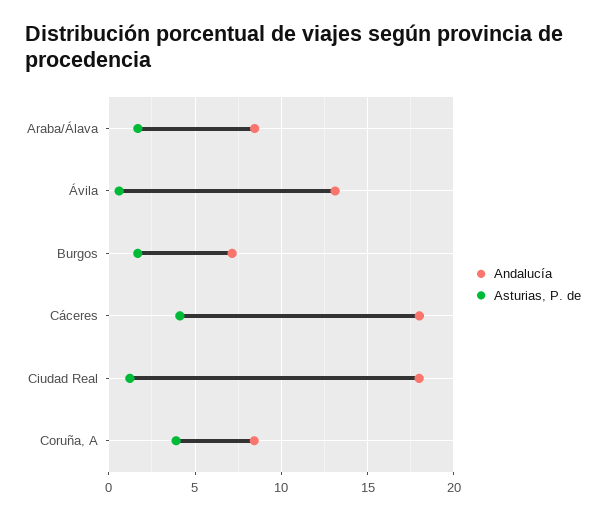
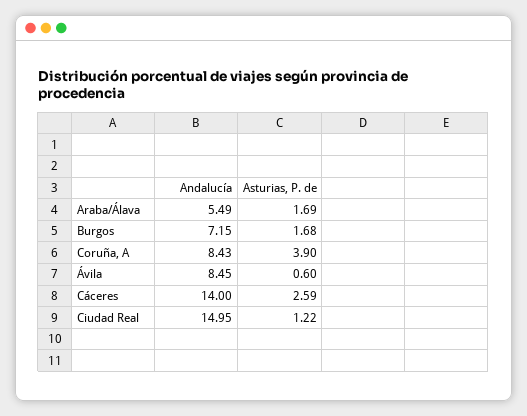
  {
    "Andalucía": {
-     "Araba/Álava": 8.5,
+     "Araba/Álava": 5.49,
-     "Ávila": 13,
+     "Ávila": 8.45,
      "Burgos": 7.15,
-     "Cáceres": 18,
+     "Cáceres": 14,
-     "Ciudad Real": 18,
+     "Ciudad Real": 14.95,
      "Coruña, A": 8.43
    },
    "Asturias, P. de": {
      "Araba/Álava": 1.69,
      "Ávila": 0.6,
      "Burgos": 1.68,
-     "Cáceres": 4,
+     "Cáceres": 2.59,
      "Ciudad Real": 1.22,
      "Coruña, A": 3.9
    }
  }

